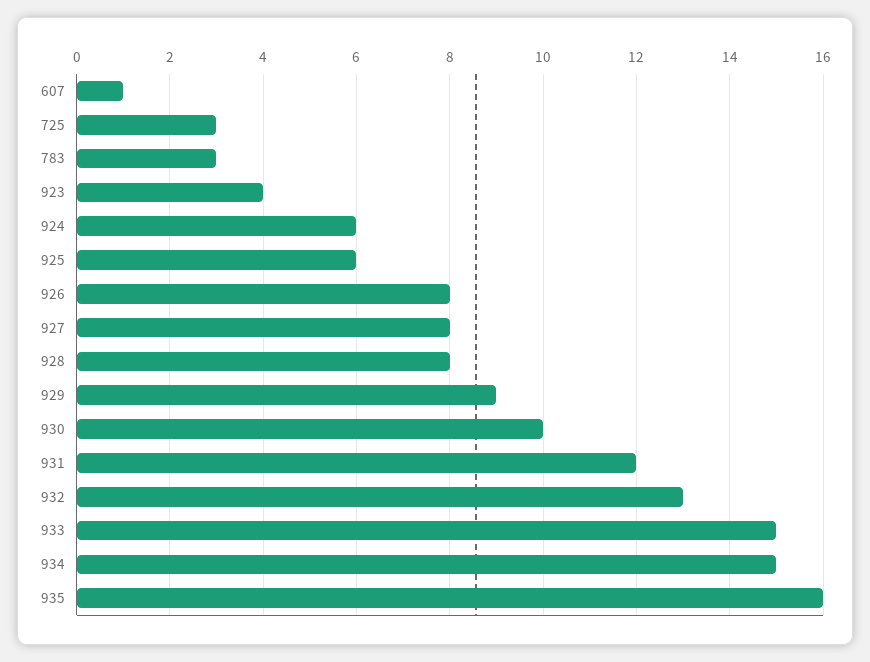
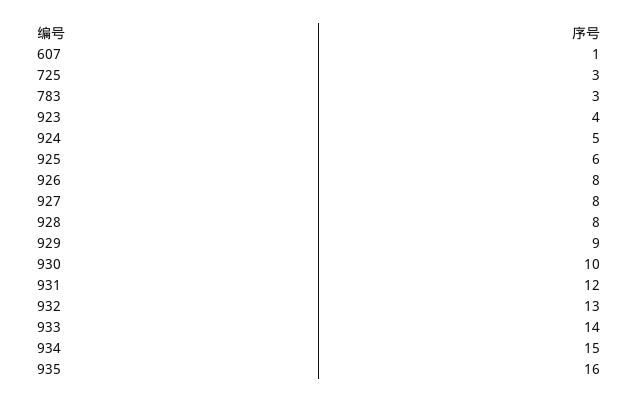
  {
    "607": 1,
    "725": 3,
    "783": 3,
    "923": 4,
-   "924": 6,
+   "924": 5,
    "925": 6,
    "926": 8,
    "927": 8,
    "928": 8,
    "929": 9,
    "930": 10,
    "931": 12,
    "932": 13,
-   "933": 15,
+   "933": 14,
    "934": 15,
    "935": 16
  }

